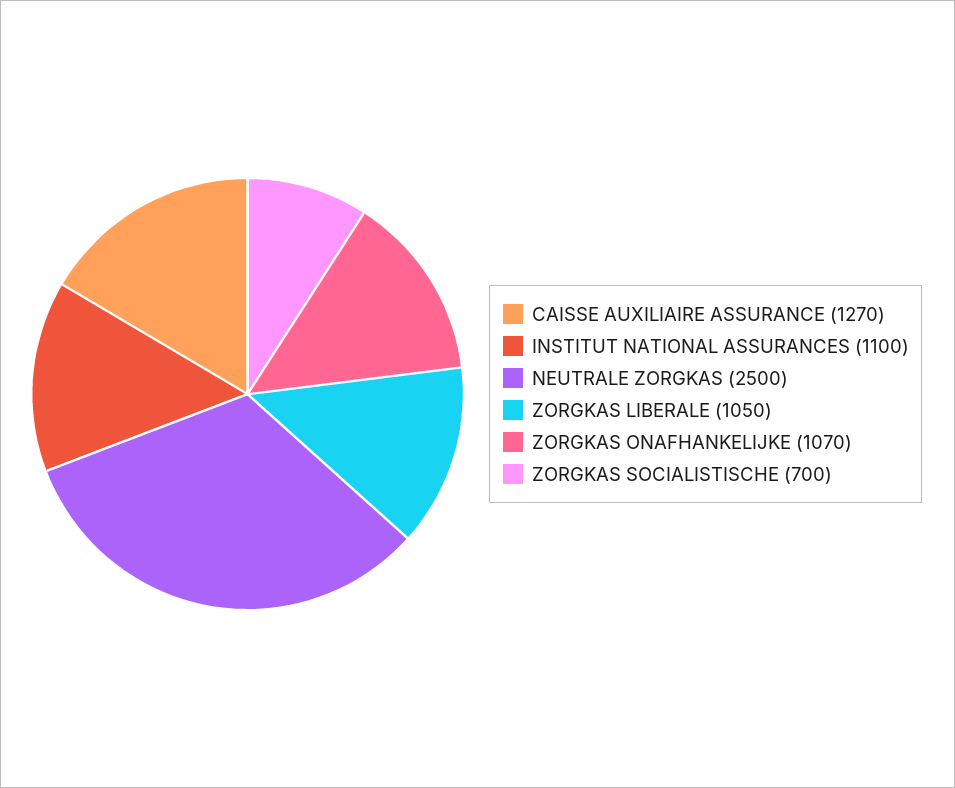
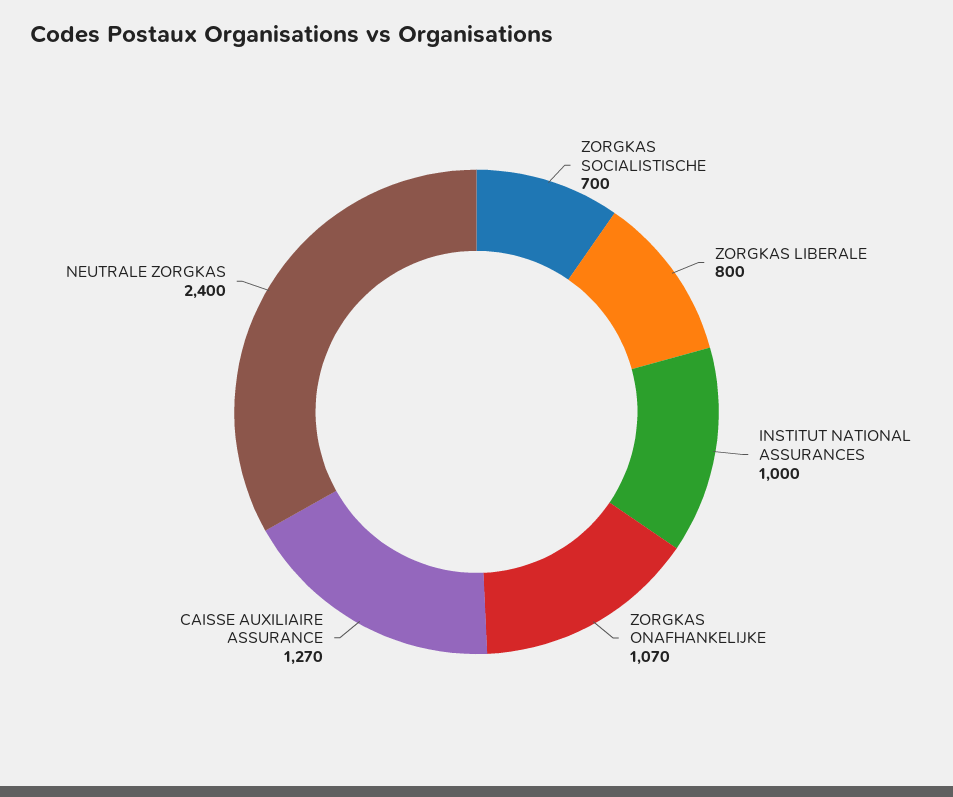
  {
    "CAISSE AUXILIAIRE ASSURANCE": 1270,
-   "INSTITUT NATIONAL ASSURANCES": 1100,
+   "INSTITUT NATIONAL ASSURANCES": 1000,
-   "NEUTRALE ZORGKAS": 2500,
+   "NEUTRALE ZORGKAS": 2400,
-   "ZORGKAS LIBERALE": 1050,
+   "ZORGKAS LIBERALE": 800,
    "ZORGKAS ONAFHANKELIJKE": 1070,
    "ZORGKAS SOCIALISTISCHE": 700
  }

